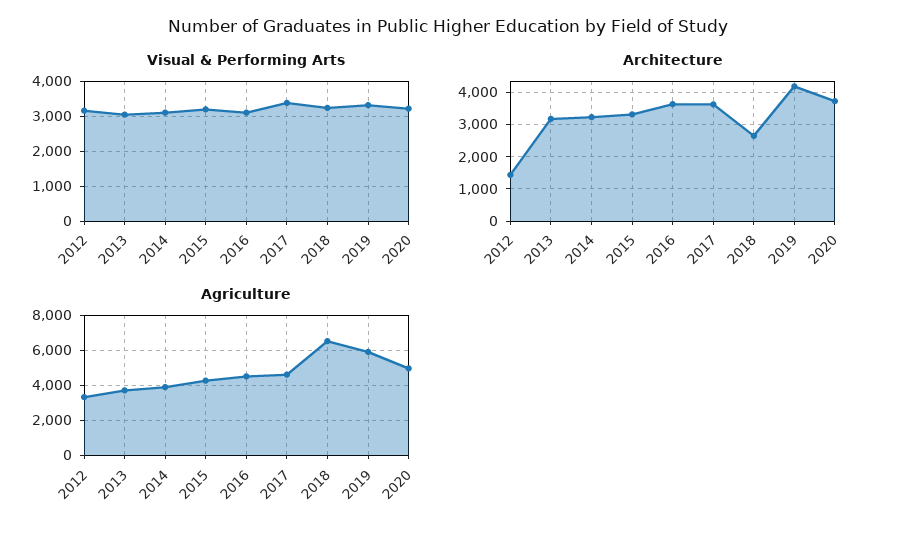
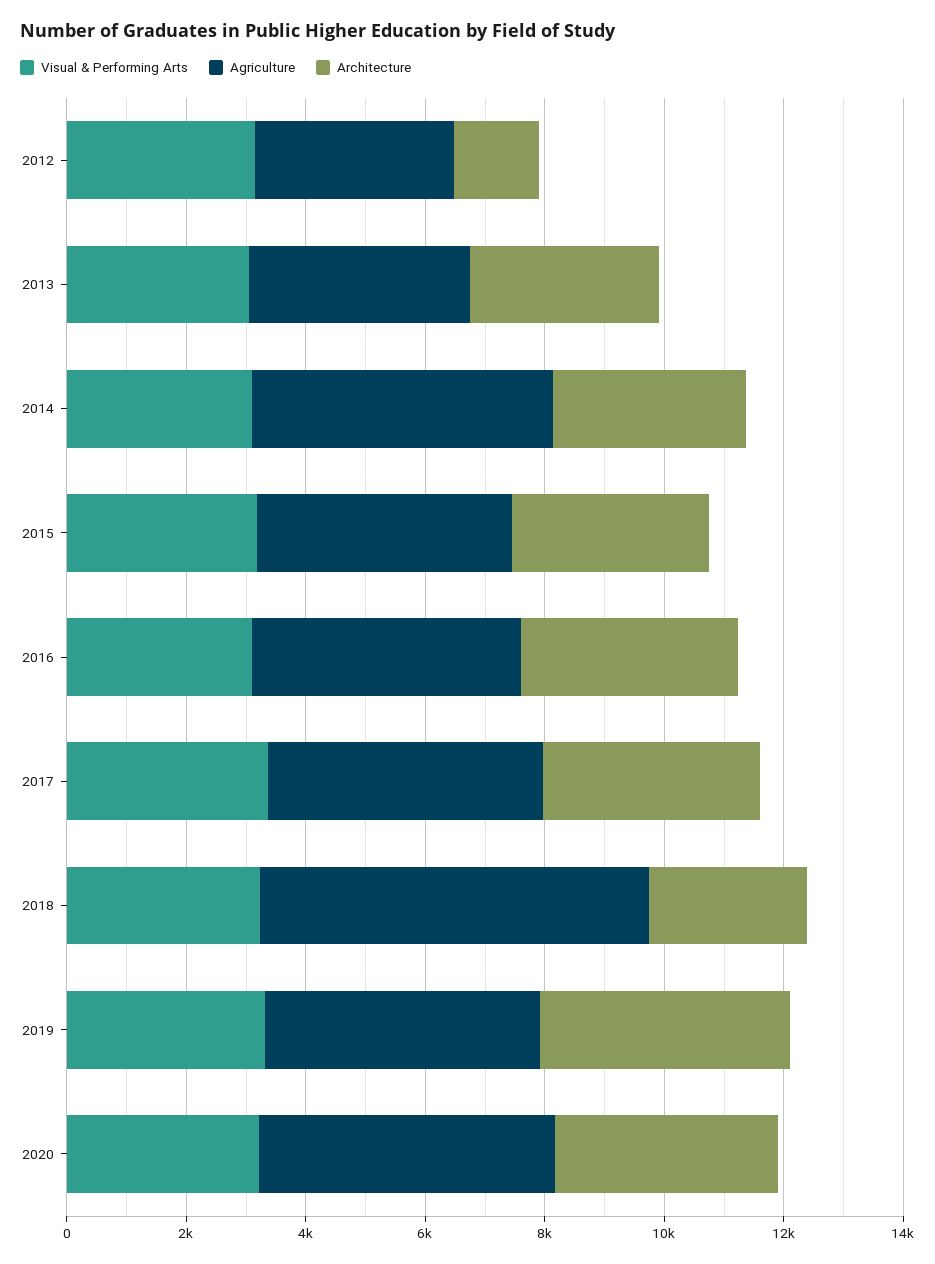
  {
    "Visual & Performing Arts": {
      "2012": 3200,
      "2013": 3000,
      "2014": 3000,
      "2015": 3200,
      "2016": 3000,
      "2017": 3400,
      "2018": 3200,
      "2019": 3400,
      "2020": 3200
    },
    "Architecture": {
      "2012": 1400,
      "2013": 3200,
      "2014": 3200,
      "2015": 3400,
      "2016": 3600,
      "2017": 3600,
      "2018": 2600,
      "2019": 4200,
      "2020": 3800
    },
    "Agriculture": {
      "2012": 3500,
      "2013": 3500,
-     "2014": 4000,
+     "2014": 5000,
      "2015": 4500,
      "2016": 4500,
      "2017": 4500,
      "2018": 6500,
-     "2019": 6000,
+     "2019": 4500,
      "2020": 5000
    }
  }

